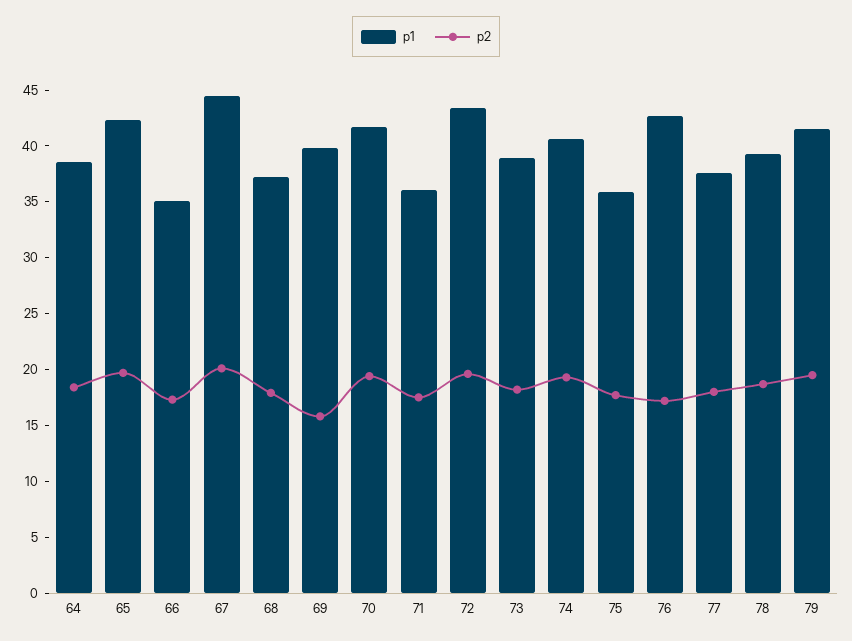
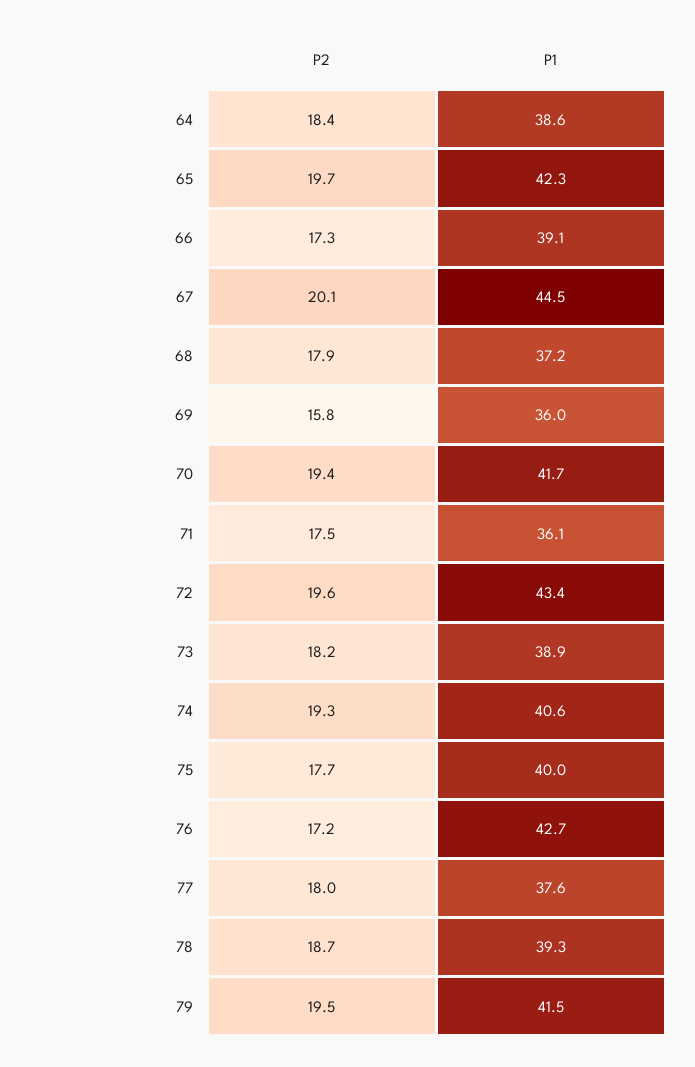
  {
    "p1": {
      "64": 38.6,
      "65": 42.3,
-     "66": 35,
+     "66": 39.1,
      "67": 44.5,
      "68": 37.2,
-     "69": 40,
+     "69": 36,
      "70": 41.7,
      "71": 36.1,
      "72": 43.4,
      "73": 38.9,
      "74": 40.6,
-     "75": 36,
+     "75": 40,
      "76": 42.7,
      "77": 37.6,
      "78": 39.3,
      "79": 41.5
    },
    "p2": {
      "64": 18.4,
      "65": 19.7,
      "66": 17.3,
      "67": 20.1,
      "68": 17.9,
      "69": 15.8,
      "70": 19.4,
      "71": 17.5,
      "72": 19.6,
      "73": 18.2,
      "74": 19.3,
      "75": 17.7,
      "76": 17.2,
      "77": 18,
      "78": 18.7,
      "79": 19.5
    }
  }

